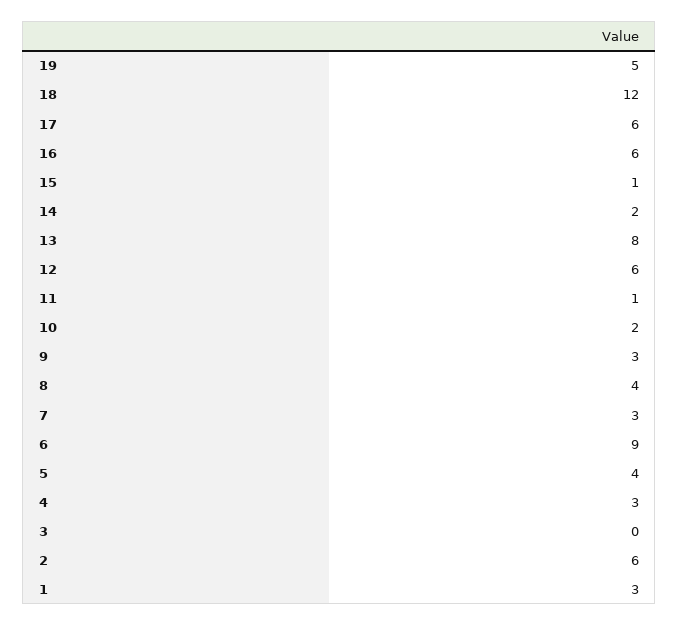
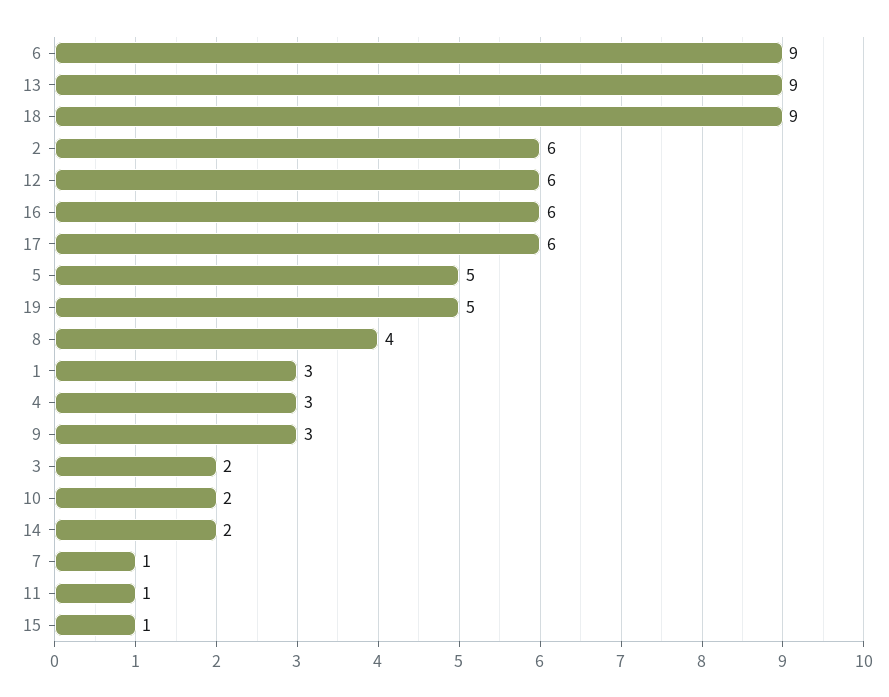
  {
    "19": 5,
-   "18": 12,
+   "18": 9,
    "17": 6,
    "16": 6,
    "15": 1,
    "14": 2,
-   "13": 8,
+   "13": 9,
    "12": 6,
    "11": 1,
    "10": 2,
    "9": 3,
    "8": 4,
-   "7": 3,
+   "7": 1,
    "6": 9,
-   "5": 4,
+   "5": 5,
    "4": 3,
-   "3": 0,
+   "3": 2,
    "2": 6,
    "1": 3
  }

